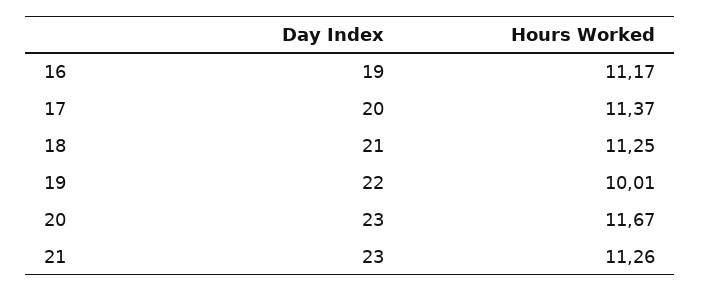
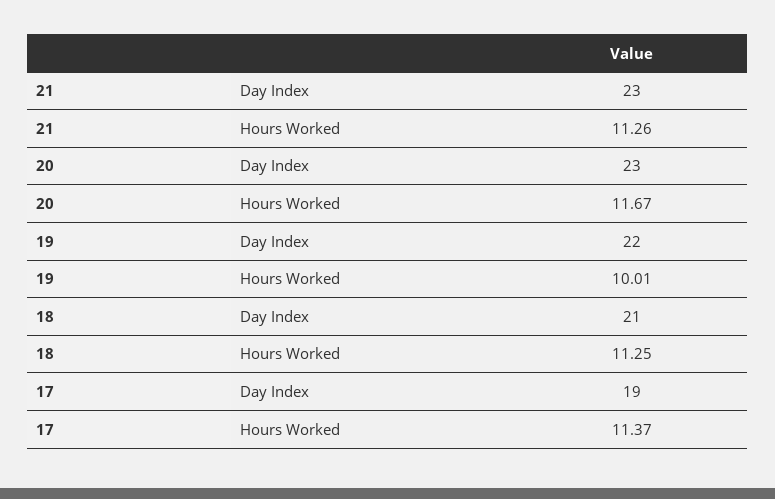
  {
    "Day Index": {
-     "16": 19,
-     "17": 20,
+     "17": 19,
      "18": 21,
      "19": 22,
      "20": 23,
      "21": 23
    },
    "Hours Worked": {
-     "16": 11.17,
      "17": 11.37,
      "18": 11.25,
      "19": 10.01,
      "20": 11.67,
      "21": 11.26
    }
  }

